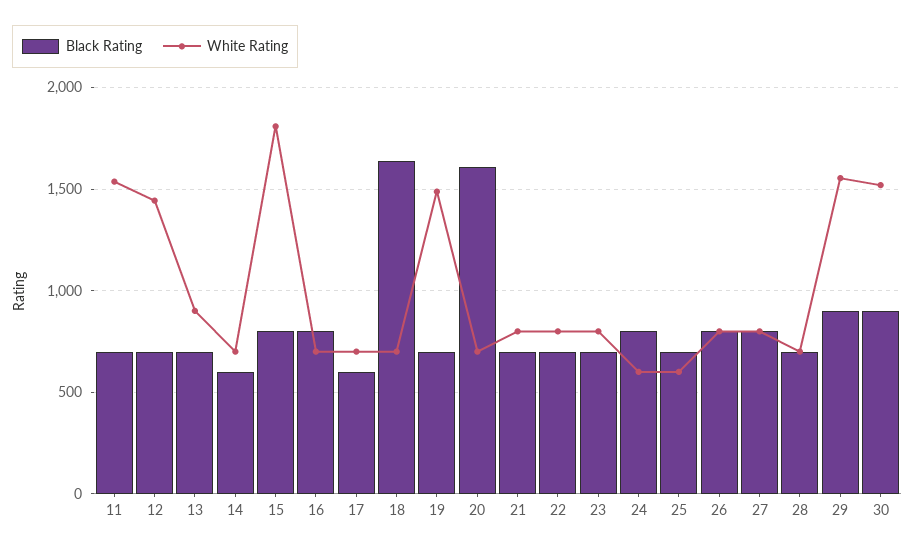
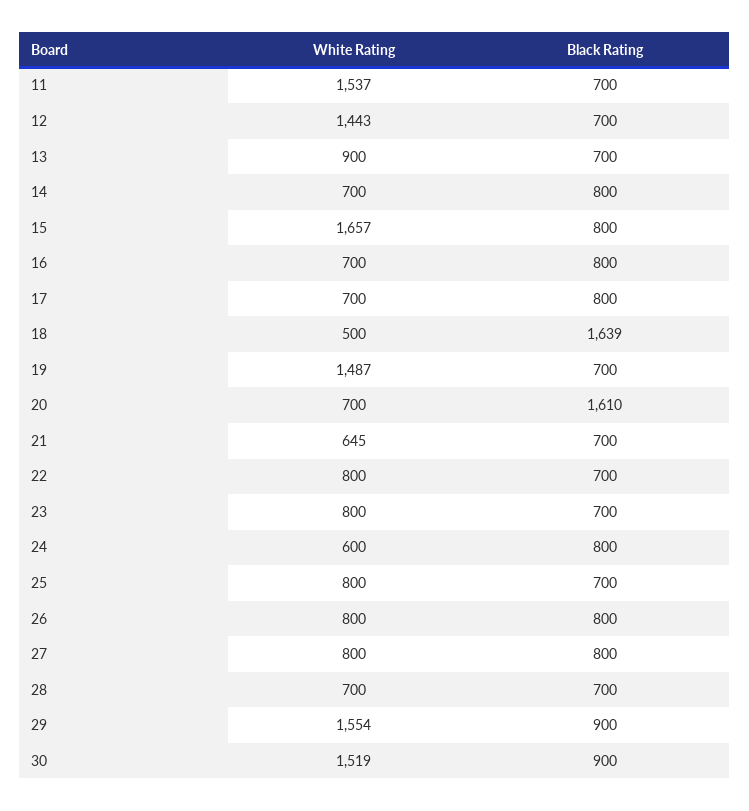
  {
    "Black Rating": {
      "11": 700,
      "12": 700,
      "13": 700,
-     "14": 600,
+     "14": 800,
      "15": 800,
      "16": 800,
-     "17": 600,
+     "17": 800,
      "18": 1639,
      "19": 700,
      "20": 1610,
      "21": 700,
      "22": 700,
      "23": 700,
      "24": 800,
      "25": 700,
      "26": 800,
      "27": 800,
      "28": 700,
      "29": 900,
      "30": 900
    },
    "White Rating": {
      "11": 1537,
      "12": 1443,
      "13": 900,
      "14": 700,
-     "15": 1800,
+     "15": 1657,
      "16": 700,
      "17": 700,
-     "18": 700,
+     "18": 500,
      "19": 1487,
      "20": 700,
-     "21": 800,
+     "21": 645,
      "22": 800,
      "23": 800,
      "24": 600,
-     "25": 600,
+     "25": 800,
      "26": 800,
      "27": 800,
      "28": 700,
      "29": 1554,
      "30": 1519
    }
  }

